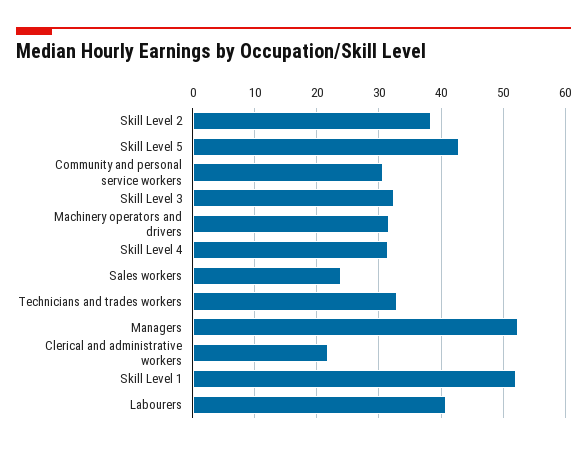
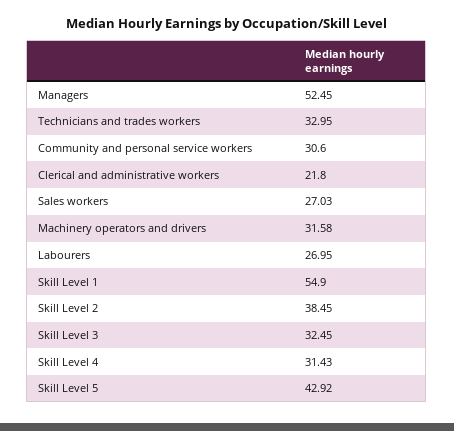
  {
    "Skill Level 2": 38.45,
    "Skill Level 5": 42.92,
    "Community and personal service workers": 30.6,
    "Skill Level 3": 32.45,
    "Machinery operators and drivers": 31.58,
    "Skill Level 4": 31.43,
-   "Sales workers": 24,
+   "Sales workers": 27.03,
    "Technicians and trades workers": 32.95,
    "Managers": 52.45,
    "Clerical and administrative workers": 21.8,
-   "Skill Level 1": 52,
+   "Skill Level 1": 54.9,
-   "Labourers": 41
+   "Labourers": 26.95
  }

